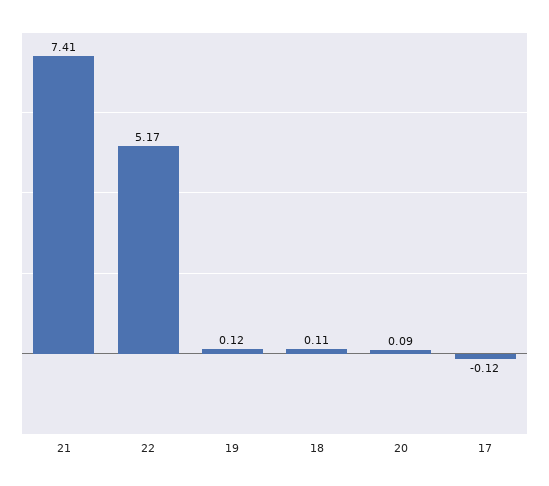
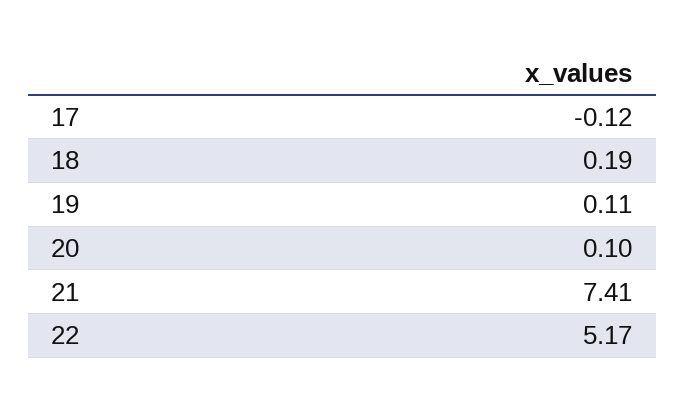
  {
    "21": 7.41,
    "22": 5.17,
-   "19": 0.12,
+   "19": 0.11,
-   "18": 0.11,
+   "18": 0.19,
-   "20": 0.09,
+   "20": 0.1,
    "17": -0.12
  }

